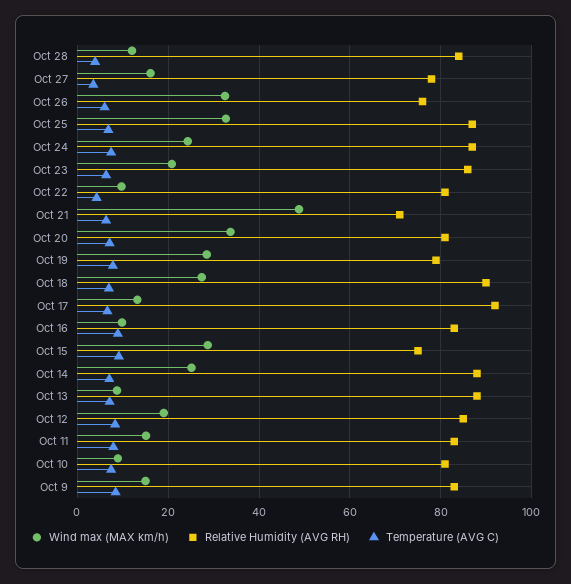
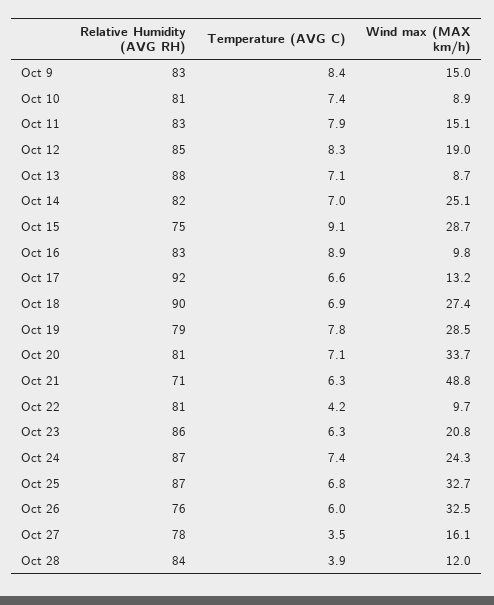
  {
    "Wind max (MAX km/h)": {
      "Oct 28": 12,
      "Oct 27": 16.1,
      "Oct 26": 32.5,
      "Oct 25": 32.7,
      "Oct 24": 24.3,
      "Oct 23": 20.8,
      "Oct 22": 9.7,
      "Oct 21": 48.8,
      "Oct 20": 33.7,
      "Oct 19": 28.5,
      "Oct 18": 27.4,
      "Oct 17": 13.2,
      "Oct 16": 9.8,
      "Oct 15": 28.7,
      "Oct 14": 25.1,
      "Oct 13": 8.7,
      "Oct 12": 19,
      "Oct 11": 15.1,
      "Oct 10": 8.9,
      "Oct 9": 15
    },
    "Relative Humidity (AVG RH)": {
      "Oct 28": 84,
      "Oct 27": 78,
      "Oct 26": 76,
      "Oct 25": 87,
      "Oct 24": 87,
      "Oct 23": 86,
      "Oct 22": 81,
      "Oct 21": 71,
      "Oct 20": 81,
      "Oct 19": 79,
      "Oct 18": 90,
      "Oct 17": 92,
      "Oct 16": 83,
      "Oct 15": 75,
-     "Oct 14": 88,
+     "Oct 14": 82,
      "Oct 13": 88,
      "Oct 12": 85,
      "Oct 11": 83,
      "Oct 10": 81,
      "Oct 9": 83
    },
    "Temperature (AVG C)": {
      "Oct 28": 3.9,
      "Oct 27": 3.5,
      "Oct 26": 6,
      "Oct 25": 6.8,
      "Oct 24": 7.4,
      "Oct 23": 6.3,
      "Oct 22": 4.2,
      "Oct 21": 6.3,
      "Oct 20": 7.1,
      "Oct 19": 7.8,
      "Oct 18": 6.9,
      "Oct 17": 6.6,
      "Oct 16": 8.9,
      "Oct 15": 9.1,
      "Oct 14": 7,
      "Oct 13": 7.1,
      "Oct 12": 8.3,
      "Oct 11": 7.9,
      "Oct 10": 7.4,
      "Oct 9": 8.4
    }
  }

